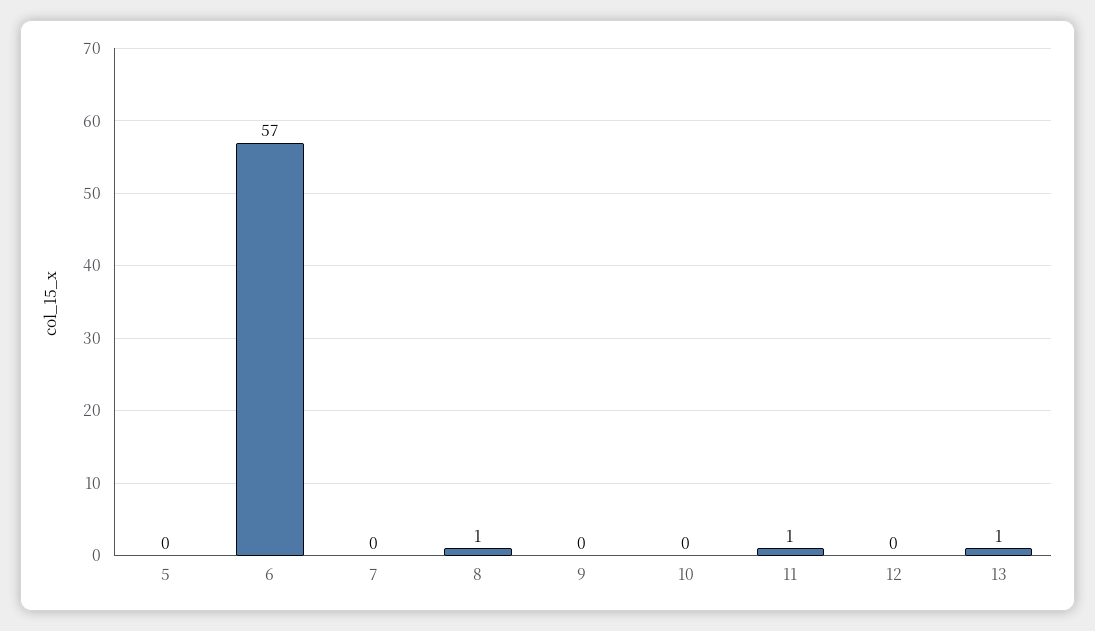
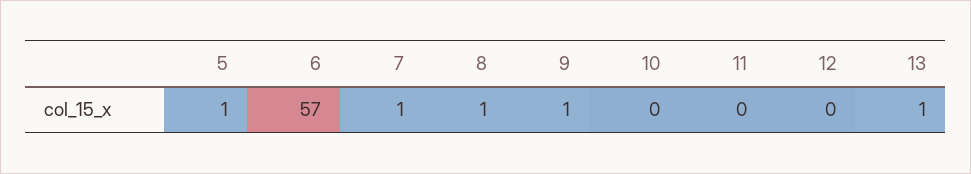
  {
-   "5": 0,
+   "5": 1,
    "6": 57,
-   "7": 0,
+   "7": 1,
    "8": 1,
-   "9": 0,
+   "9": 1,
    "10": 0,
-   "11": 1,
+   "11": 0,
    "12": 0,
    "13": 1
  }

